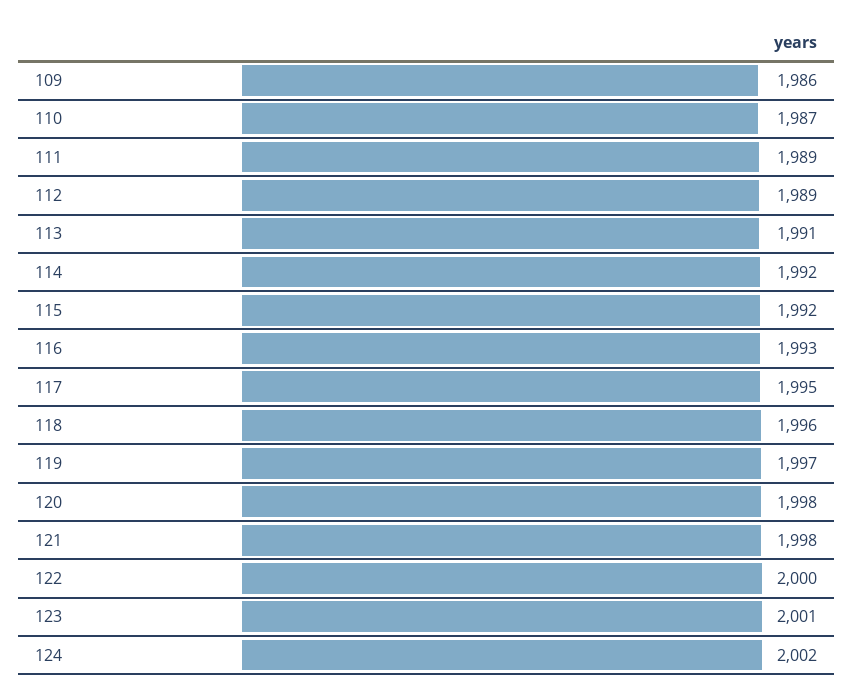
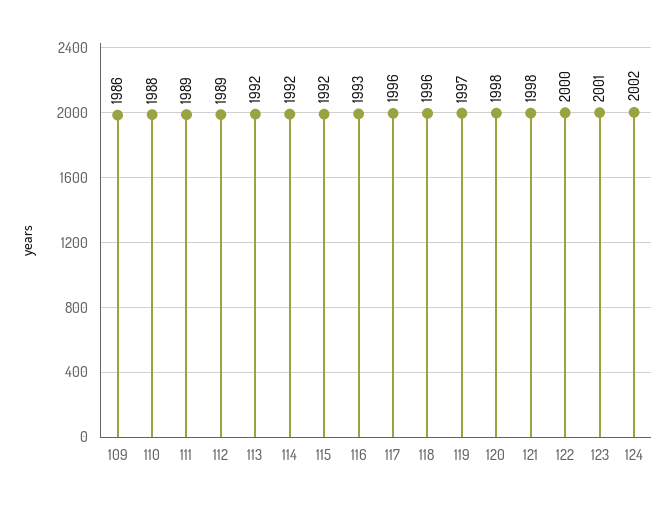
  {
    "109": 1986,
-   "110": 1987,
+   "110": 1988,
    "111": 1989,
    "112": 1989,
-   "113": 1991,
+   "113": 1992,
    "114": 1992,
    "115": 1992,
    "116": 1993,
-   "117": 1995,
+   "117": 1996,
    "118": 1996,
    "119": 1997,
    "120": 1998,
    "121": 1998,
    "122": 2000,
    "123": 2001,
    "124": 2002
  }

